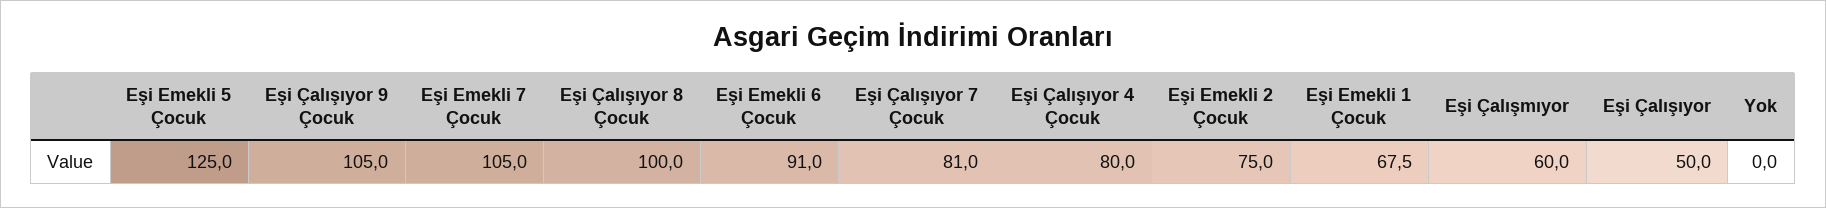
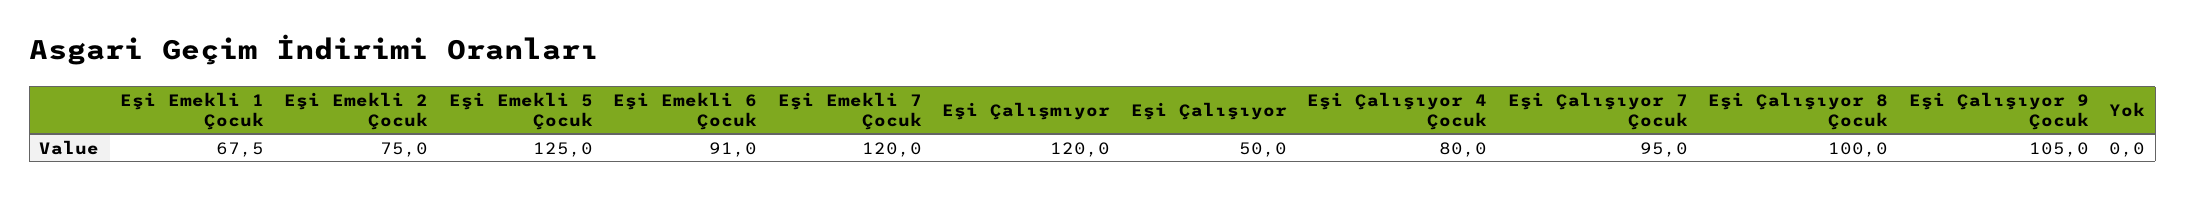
  {
    "Eşi Emekli 5 Çocuk": 125,
    "Eşi Çalışıyor 9 Çocuk": 105,
-   "Eşi Emekli 7 Çocuk": 105,
+   "Eşi Emekli 7 Çocuk": 120,
    "Eşi Çalışıyor 8 Çocuk": 100,
    "Eşi Emekli 6 Çocuk": 91,
-   "Eşi Çalışıyor 7 Çocuk": 81,
+   "Eşi Çalışıyor 7 Çocuk": 95,
    "Eşi Çalışıyor 4 Çocuk": 80,
    "Eşi Emekli 2 Çocuk": 75,
    "Eşi Emekli 1 Çocuk": 67.5,
-   "Eşi Çalışmıyor": 60,
+   "Eşi Çalışmıyor": 120,
    "Eşi Çalışıyor": 50,
    "Yok": 0
  }

